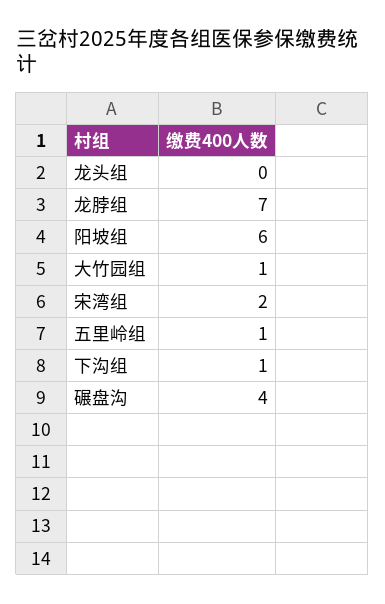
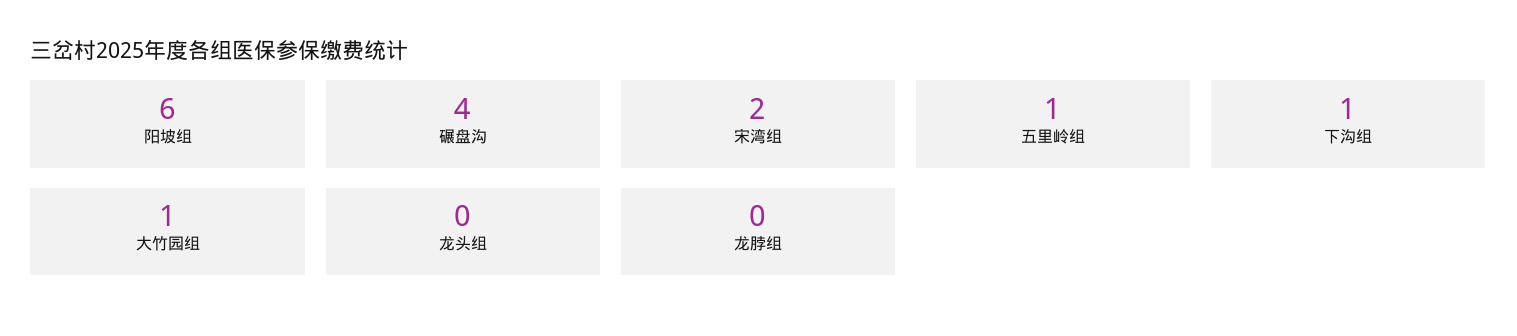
  {
    "龙头组": 0,
-   "龙脖组": 7,
+   "龙脖组": 0,
    "阳坡组": 6,
    "大竹园组": 1,
    "宋湾组": 2,
    "五里岭组": 1,
    "下沟组": 1,
    "碾盘沟": 4
  }

